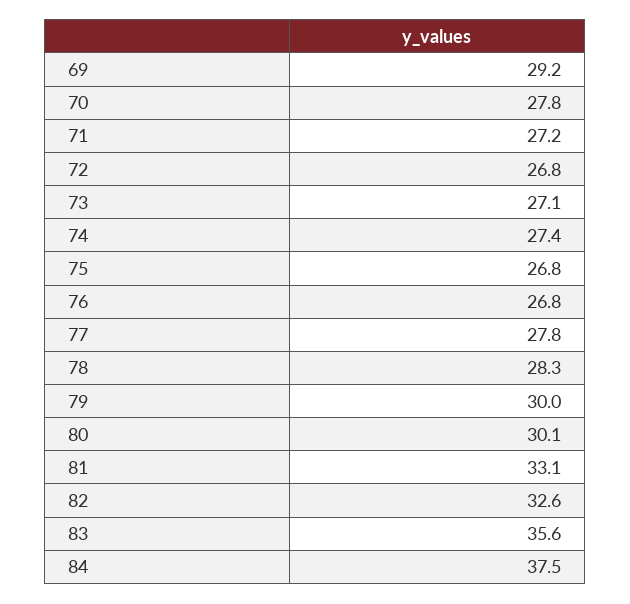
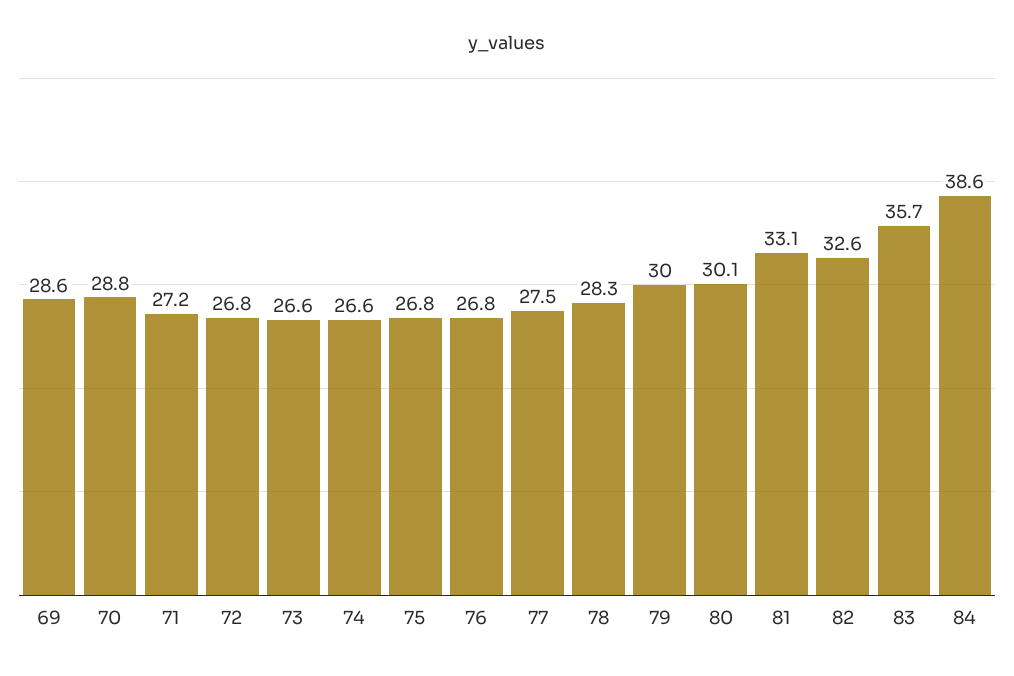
  {
-   "69": 29.2,
+   "69": 28.6,
-   "70": 27.8,
+   "70": 28.8,
    "71": 27.2,
    "72": 26.8,
-   "73": 27.1,
+   "73": 26.6,
-   "74": 27.4,
+   "74": 26.6,
    "75": 26.8,
    "76": 26.8,
-   "77": 27.8,
+   "77": 27.5,
    "78": 28.3,
    "79": 30,
    "80": 30.1,
    "81": 33.1,
    "82": 32.6,
-   "83": 35.6,
+   "83": 35.7,
-   "84": 37.5
+   "84": 38.6
  }

